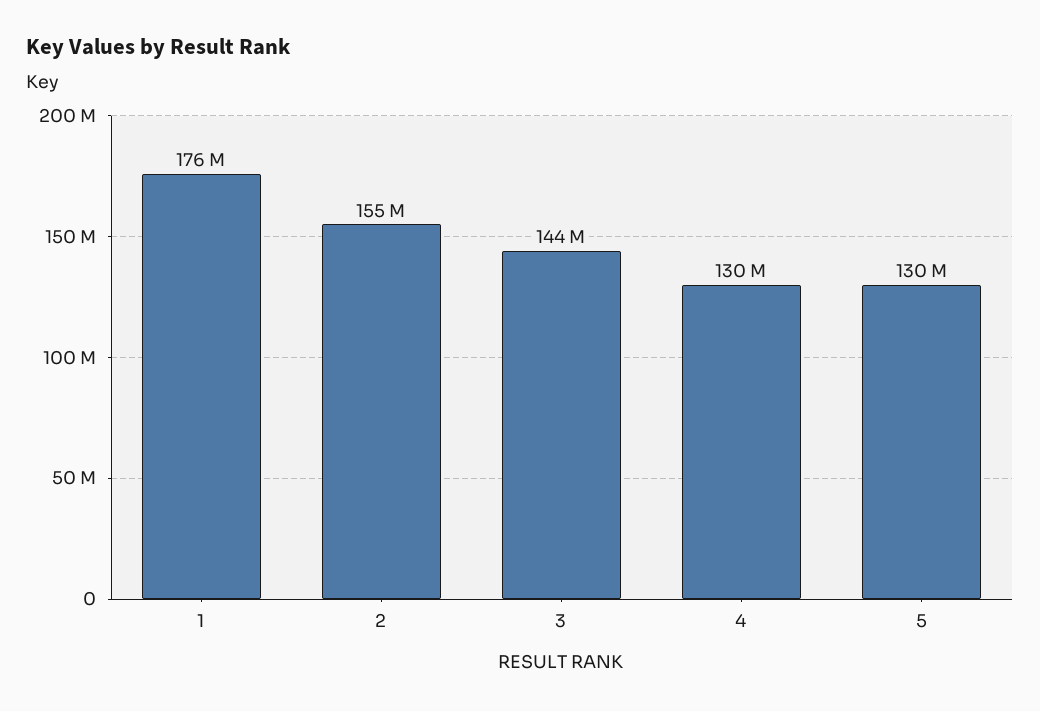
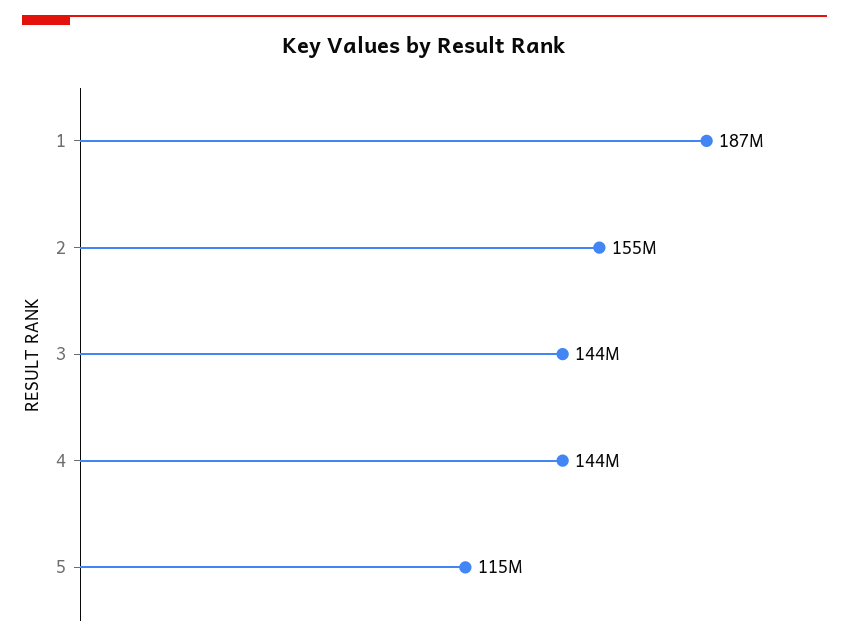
  {
-   "1": 176000000,
+   "1": 187000000,
    "2": 155000000,
    "3": 144000000,
-   "4": 130000000,
+   "4": 144000000,
-   "5": 130000000
+   "5": 115000000
  }

